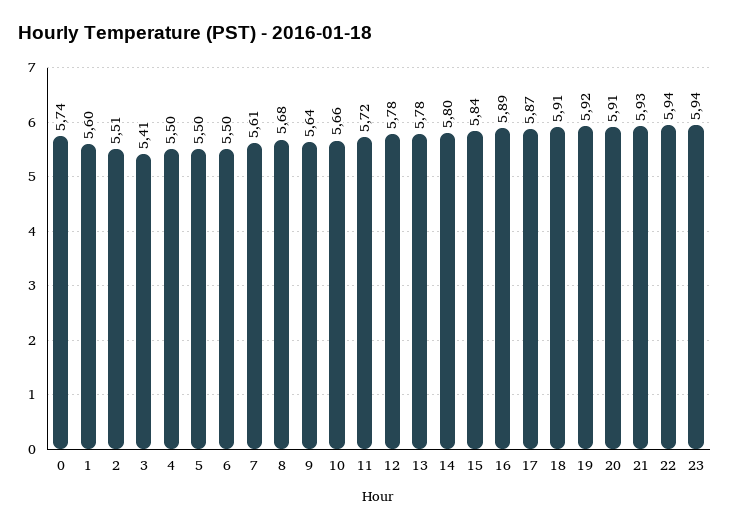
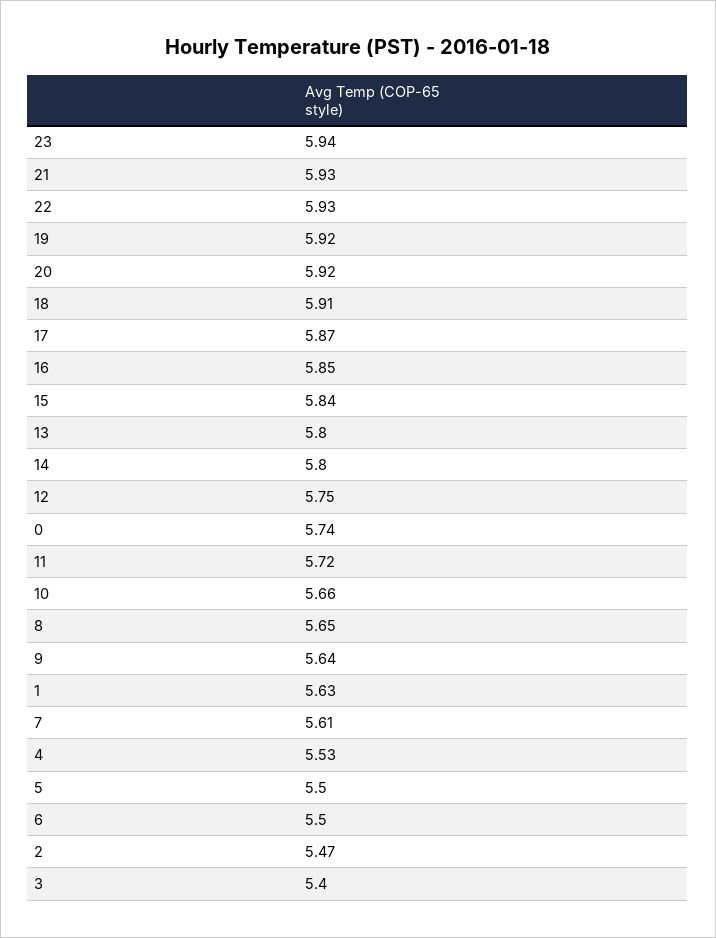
  {
    "0": 5.74,
-   "1": 5.6,
+   "1": 5.63,
-   "2": 5.51,
+   "2": 5.47,
-   "3": 5.41,
+   "3": 5.4,
-   "4": 5.5,
+   "4": 5.53,
    "5": 5.5,
    "6": 5.5,
    "7": 5.61,
-   "8": 5.68,
+   "8": 5.65,
    "9": 5.64,
    "10": 5.66,
    "11": 5.72,
-   "12": 5.78,
+   "12": 5.75,
-   "13": 5.78,
+   "13": 5.8,
    "14": 5.8,
    "15": 5.84,
-   "16": 5.89,
+   "16": 5.85,
    "17": 5.87,
    "18": 5.91,
    "19": 5.92,
-   "20": 5.91,
+   "20": 5.92,
    "21": 5.93,
-   "22": 5.94,
+   "22": 5.93,
    "23": 5.94
  }

